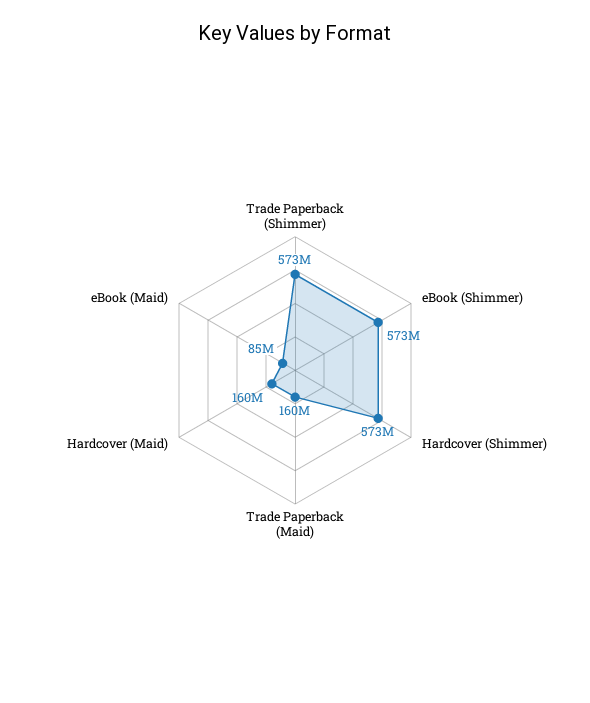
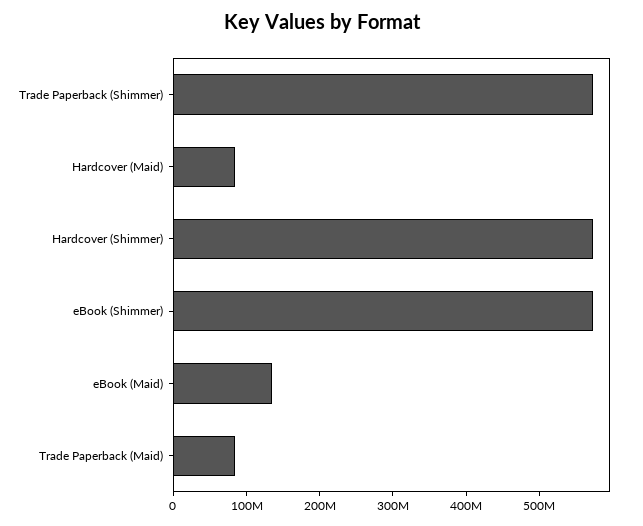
  {
    "Trade Paperback (Shimmer)": 573000000,
    "eBook (Shimmer)": 573000000,
    "Hardcover (Shimmer)": 573000000,
-   "Trade Paperback (Maid)": 160000000,
+   "Trade Paperback (Maid)": 80000000,
-   "Hardcover (Maid)": 160000000,
+   "Hardcover (Maid)": 80000000,
-   "eBook (Maid)": 85000000
+   "eBook (Maid)": 140000000
  }

